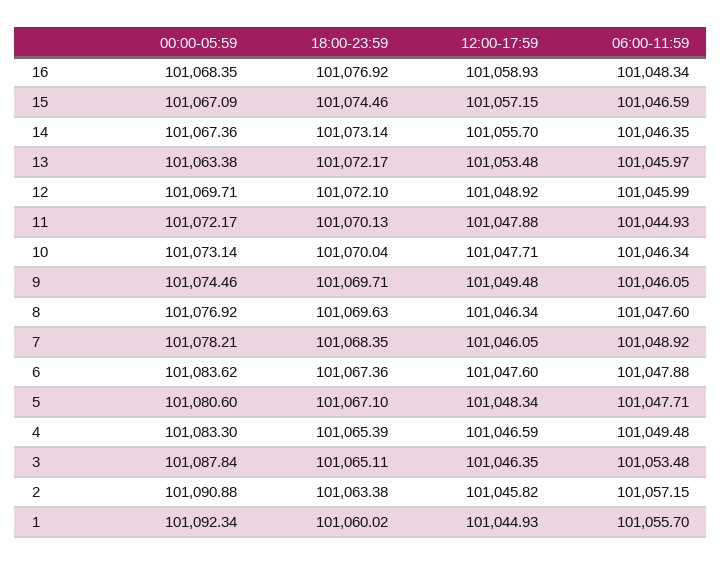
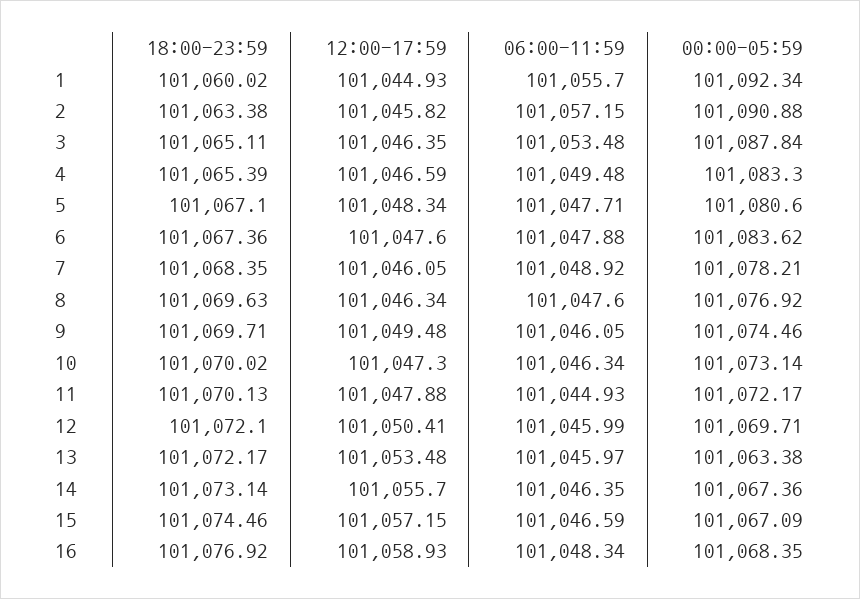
  {
    "00:00-05:59": {
      "16": 101068.35,
      "15": 101067.09,
      "14": 101067.36,
      "13": 101063.38,
      "12": 101069.71,
      "11": 101072.17,
      "10": 101073.14,
      "9": 101074.46,
      "8": 101076.92,
      "7": 101078.21,
      "6": 101083.62,
      "5": 101080.6,
      "4": 101083.3,
      "3": 101087.84,
      "2": 101090.88,
      "1": 101092.34
    },
    "18:00-23:59": {
      "16": 101076.92,
      "15": 101074.46,
      "14": 101073.14,
      "13": 101072.17,
      "12": 101072.1,
      "11": 101070.13,
-     "10": 101070.04,
+     "10": 101070.02,
      "9": 101069.71,
      "8": 101069.63,
      "7": 101068.35,
      "6": 101067.36,
      "5": 101067.1,
      "4": 101065.39,
      "3": 101065.11,
      "2": 101063.38,
      "1": 101060.02
    },
    "12:00-17:59": {
      "16": 101058.93,
      "15": 101057.15,
      "14": 101055.7,
      "13": 101053.48,
-     "12": 101048.92,
+     "12": 101050.41,
      "11": 101047.88,
-     "10": 101047.71,
+     "10": 101047.3,
      "9": 101049.48,
      "8": 101046.34,
      "7": 101046.05,
      "6": 101047.6,
      "5": 101048.34,
      "4": 101046.59,
      "3": 101046.35,
      "2": 101045.82,
      "1": 101044.93
    },
    "06:00-11:59": {
      "16": 101048.34,
      "15": 101046.59,
      "14": 101046.35,
      "13": 101045.97,
      "12": 101045.99,
      "11": 101044.93,
      "10": 101046.34,
      "9": 101046.05,
      "8": 101047.6,
      "7": 101048.92,
      "6": 101047.88,
      "5": 101047.71,
      "4": 101049.48,
      "3": 101053.48,
      "2": 101057.15,
      "1": 101055.7
    }
  }

